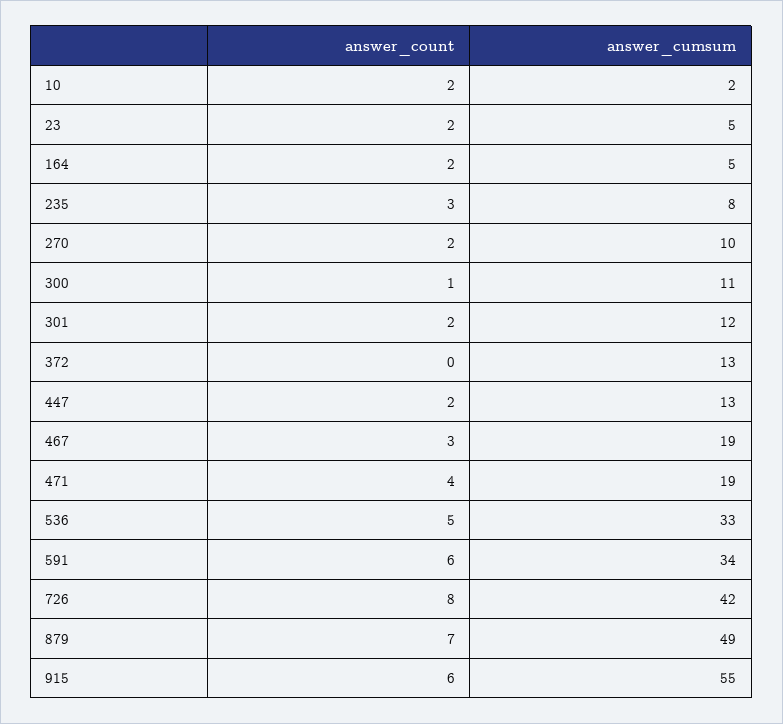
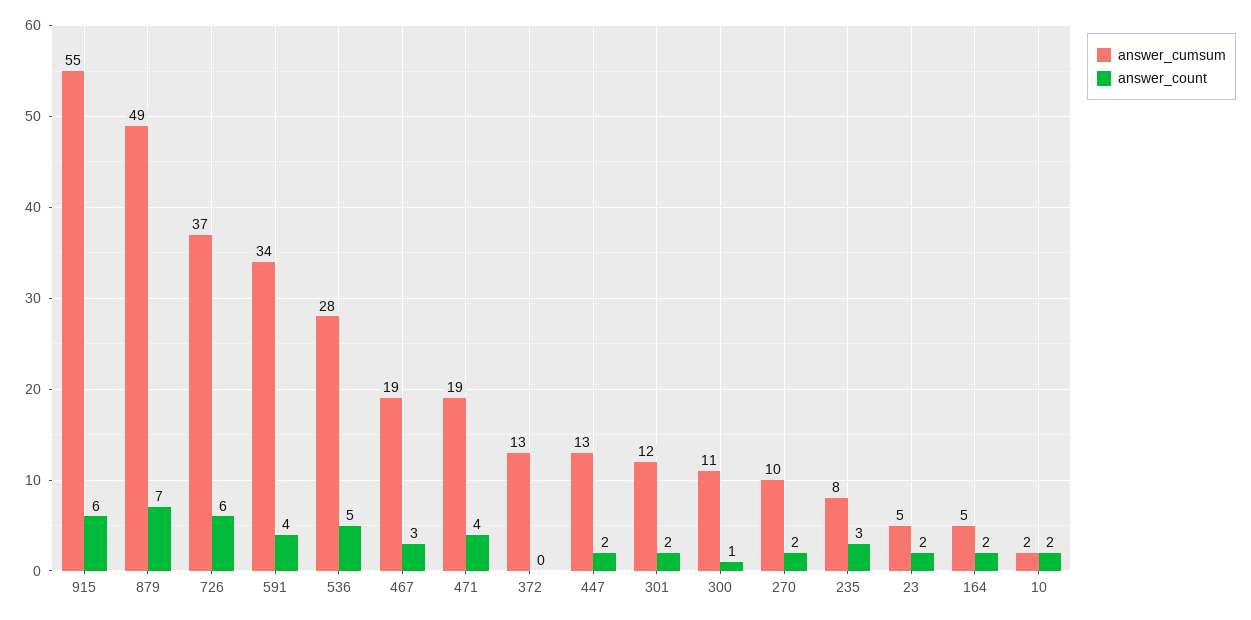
  {
    "answer_count": {
      "10": 2,
      "23": 2,
      "164": 2,
      "235": 3,
      "270": 2,
      "300": 1,
      "301": 2,
      "372": 0,
      "447": 2,
      "467": 3,
      "471": 4,
      "536": 5,
-     "591": 6,
+     "591": 4,
-     "726": 8,
+     "726": 6,
      "879": 7,
      "915": 6
    },
    "answer_cumsum": {
      "10": 2,
      "23": 5,
      "164": 5,
      "235": 8,
      "270": 10,
      "300": 11,
      "301": 12,
      "372": 13,
      "447": 13,
      "467": 19,
      "471": 19,
-     "536": 33,
+     "536": 28,
      "591": 34,
-     "726": 42,
+     "726": 37,
      "879": 49,
      "915": 55
    }
  }

